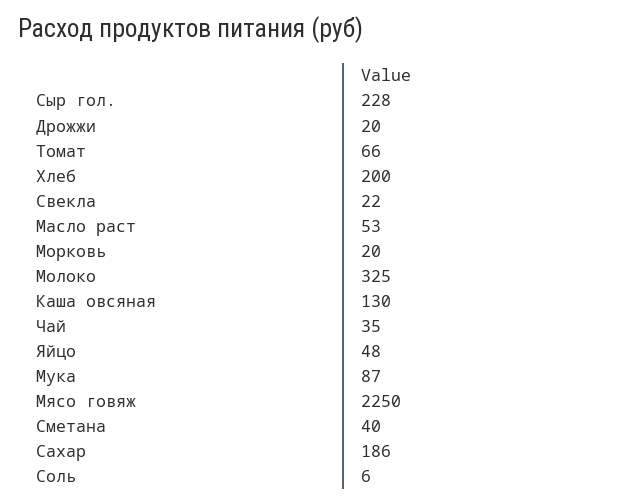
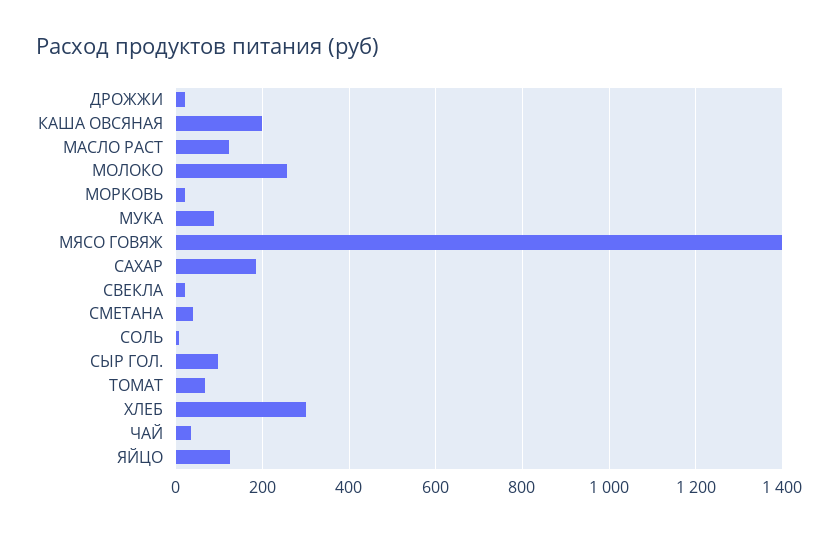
  {
-   "Сыр гол.": 228,
+   "Сыр гол.": 100,
    "Дрожжи": 20,
    "Томат": 66,
-   "Хлеб": 200,
+   "Хлеб": 300,
    "Свекла": 22,
-   "Масло раст": 53,
+   "Масло раст": 120,
    "Морковь": 20,
-   "Молоко": 325,
+   "Молоко": 260,
-   "Каша овсяная": 130,
+   "Каша овсяная": 200,
    "Чай": 35,
-   "Яйцо": 48,
+   "Яйцо": 120,
    "Мука": 87,
-   "Мясо говяж": 2250,
+   "Мясо говяж": 1400,
    "Сметана": 40,
    "Сахар": 186,
    "Соль": 6
  }

